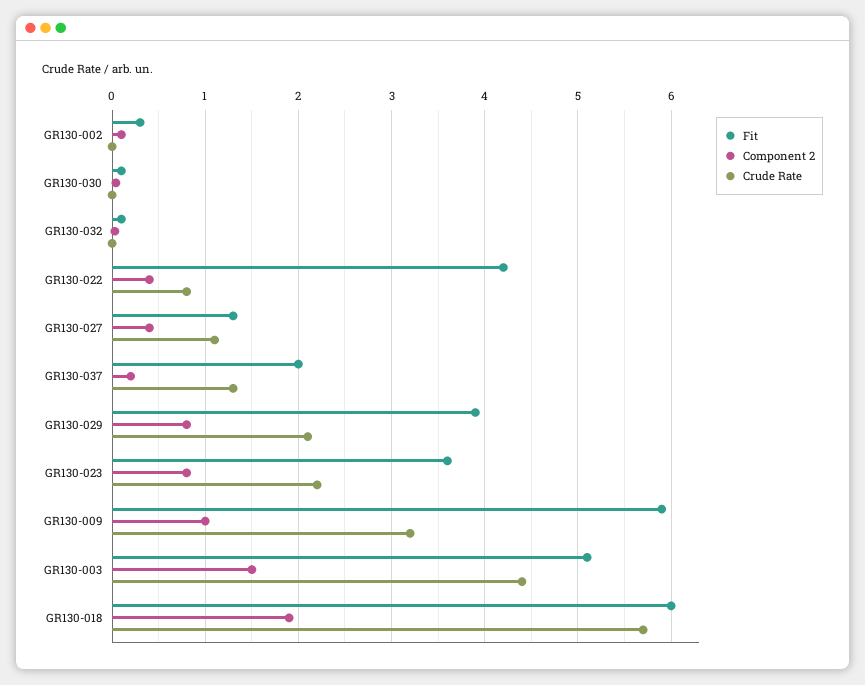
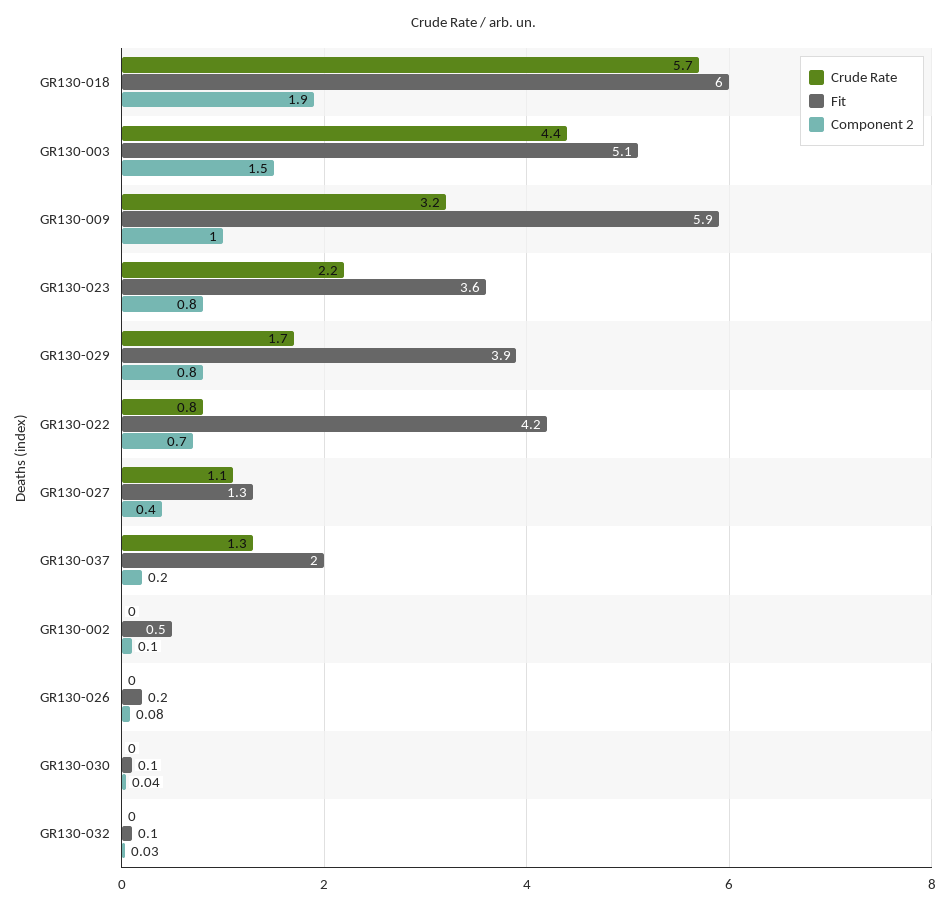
  {
    "Fit": {
-     "GR130-002": 0.3,
+     "GR130-002": 0.5,
      "GR130-030": 0.1,
      "GR130-032": 0.1,
      "GR130-022": 4.2,
      "GR130-027": 1.3,
      "GR130-037": 2,
      "GR130-029": 3.9,
      "GR130-023": 3.6,
      "GR130-009": 5.9,
      "GR130-003": 5.1,
-     "GR130-018": 6
+     "GR130-018": 6,
+     "GR130-026": 0.2
    },
    "Component 2": {
      "GR130-002": 0.1,
      "GR130-030": 0.04,
      "GR130-032": 0.03,
-     "GR130-022": 0.4,
+     "GR130-022": 0.7,
      "GR130-027": 0.4,
      "GR130-037": 0.2,
      "GR130-029": 0.8,
      "GR130-023": 0.8,
      "GR130-009": 1,
      "GR130-003": 1.5,
-     "GR130-018": 1.9
+     "GR130-018": 1.9,
+     "GR130-026": 0.08
    },
    "Crude Rate": {
      "GR130-002": 0,
      "GR130-030": 0,
      "GR130-032": 0,
      "GR130-022": 0.8,
      "GR130-027": 1.1,
      "GR130-037": 1.3,
-     "GR130-029": 2.1,
+     "GR130-029": 1.7,
      "GR130-023": 2.2,
      "GR130-009": 3.2,
      "GR130-003": 4.4,
-     "GR130-018": 5.7
+     "GR130-018": 5.7,
+     "GR130-026": 0
    }
  }

